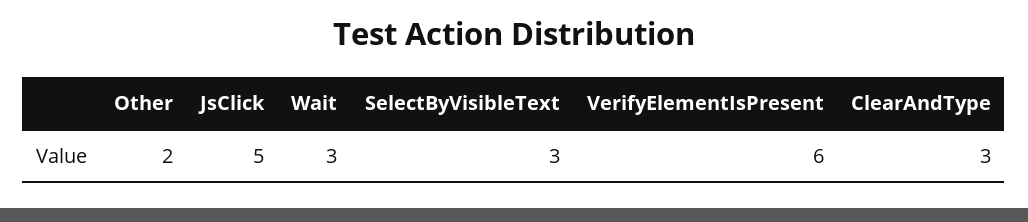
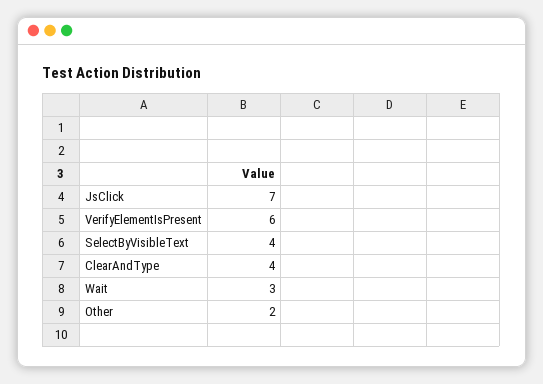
  {
    "Other": 2,
-   "JsClick": 5,
+   "JsClick": 7,
    "Wait": 3,
-   "SelectByVisibleText": 3,
+   "SelectByVisibleText": 4,
    "VerifyElementIsPresent": 6,
-   "ClearAndType": 3
+   "ClearAndType": 4
  }

